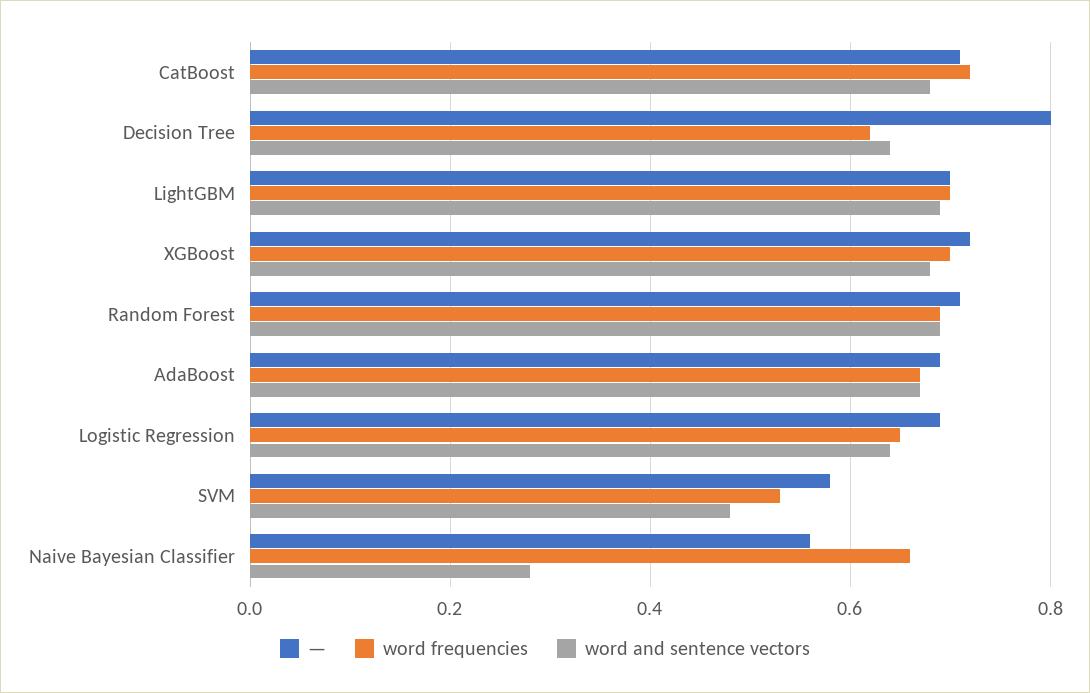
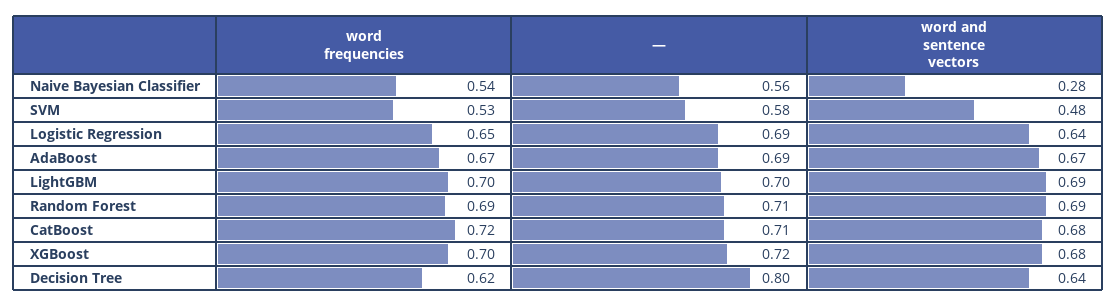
  {
    "—": {
      "CatBoost": 0.71,
      "Decision Tree": 0.8,
      "LightGBM": 0.7,
      "XGBoost": 0.72,
      "Random Forest": 0.71,
      "AdaBoost": 0.69,
      "Logistic Regression": 0.69,
      "SVM": 0.58,
      "Naive Bayesian Classifier": 0.56
    },
    "word frequencies": {
      "CatBoost": 0.72,
      "Decision Tree": 0.62,
      "LightGBM": 0.7,
      "XGBoost": 0.7,
      "Random Forest": 0.69,
      "AdaBoost": 0.67,
      "Logistic Regression": 0.65,
      "SVM": 0.53,
-     "Naive Bayesian Classifier": 0.65
+     "Naive Bayesian Classifier": 0.54
    },
    "word and sentence vectors": {
      "CatBoost": 0.68,
      "Decision Tree": 0.64,
      "LightGBM": 0.69,
      "XGBoost": 0.68,
      "Random Forest": 0.69,
      "AdaBoost": 0.67,
      "Logistic Regression": 0.64,
      "SVM": 0.48,
      "Naive Bayesian Classifier": 0.28
    }
  }

